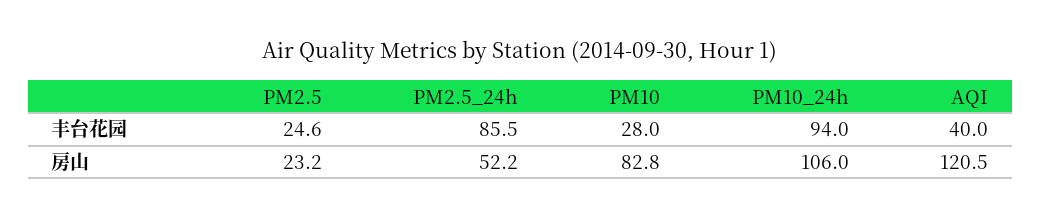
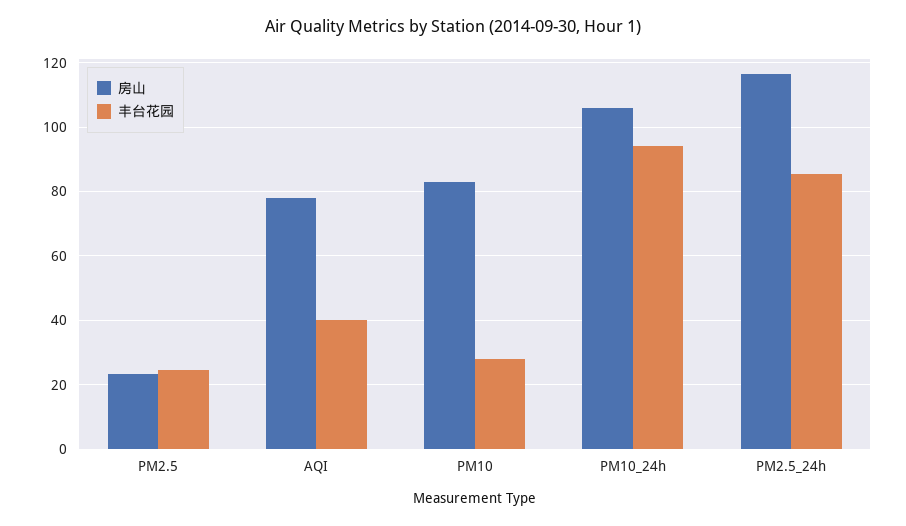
  {
    "丰台花园": {
      "PM2.5": 24.6,
      "PM2.5_24h": 85.5,
      "PM10": 28,
      "PM10_24h": 94,
      "AQI": 40
    },
    "房山": {
      "PM2.5": 23.2,
-     "PM2.5_24h": 52.2,
+     "PM2.5_24h": 116,
      "PM10": 82.8,
      "PM10_24h": 106,
-     "AQI": 120.5
+     "AQI": 78
    }
  }

